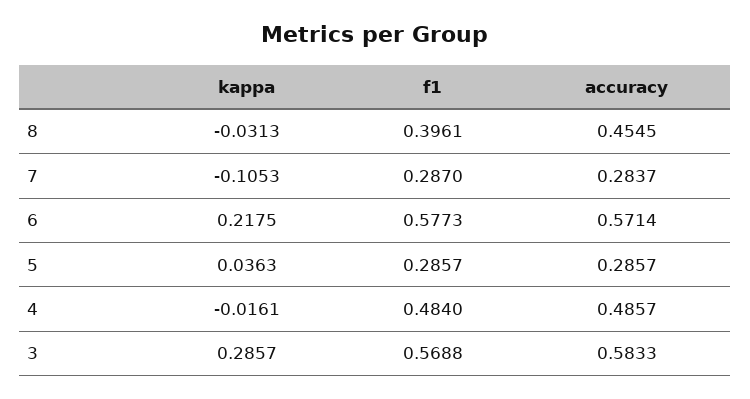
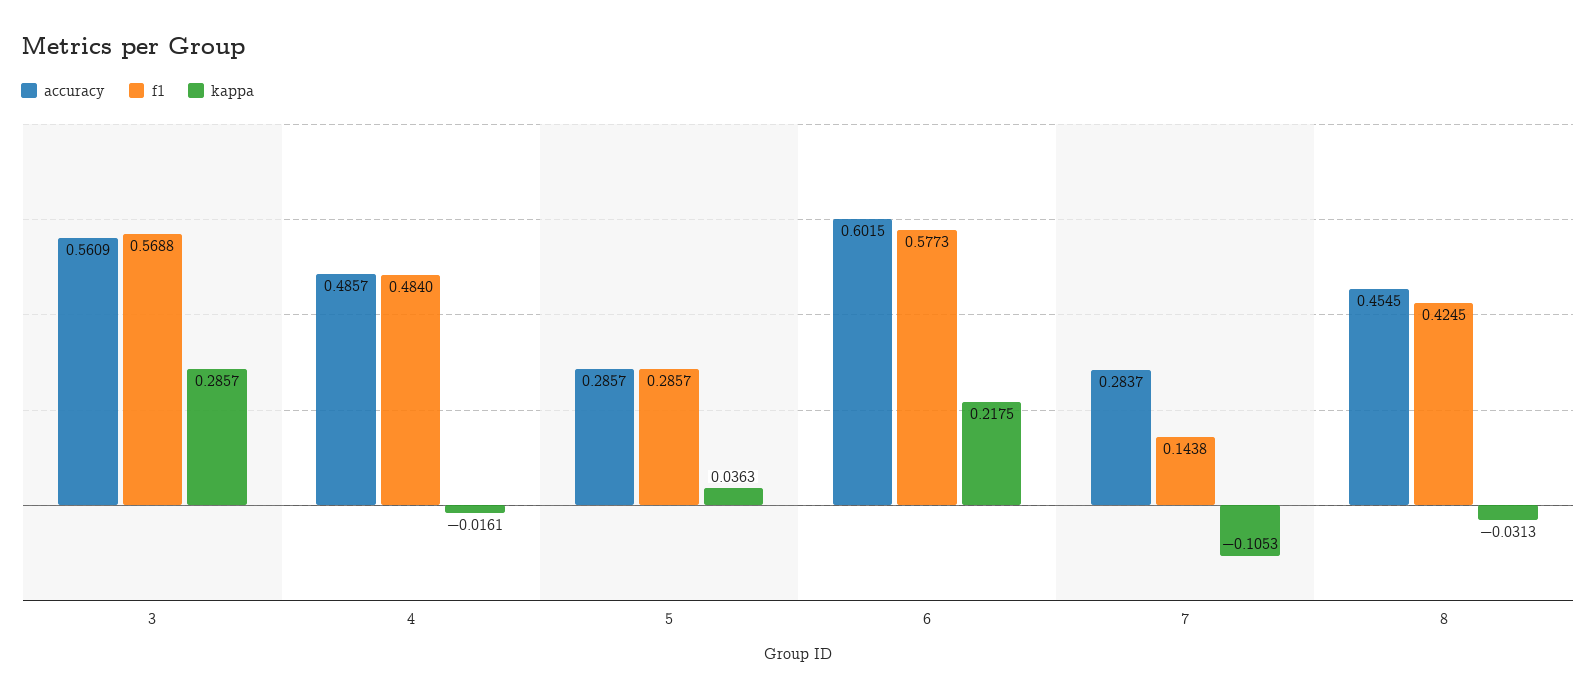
  {
    "kappa": {
      "8": -0.0313,
      "7": -0.1053,
      "6": 0.2175,
      "5": 0.0363,
      "4": -0.0161,
      "3": 0.2857
    },
    "f1": {
-     "8": 0.3961,
+     "8": 0.4245,
-     "7": 0.287,
+     "7": 0.1438,
      "6": 0.5773,
      "5": 0.2857,
      "4": 0.484,
      "3": 0.5688
    },
    "accuracy": {
      "8": 0.4545,
      "7": 0.2837,
-     "6": 0.5714,
+     "6": 0.6015,
      "5": 0.2857,
      "4": 0.4857,
-     "3": 0.5833
+     "3": 0.5609
    }
  }

